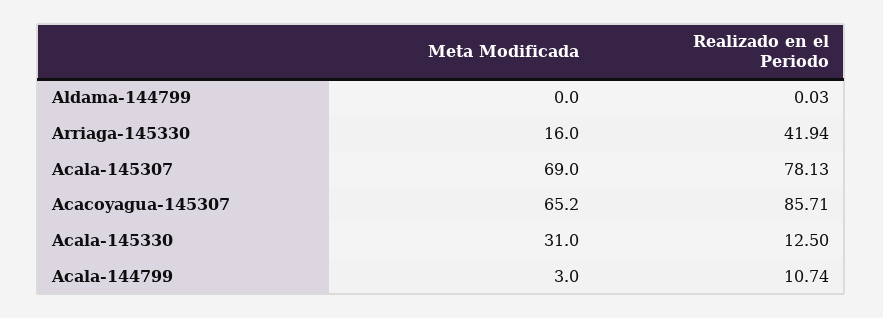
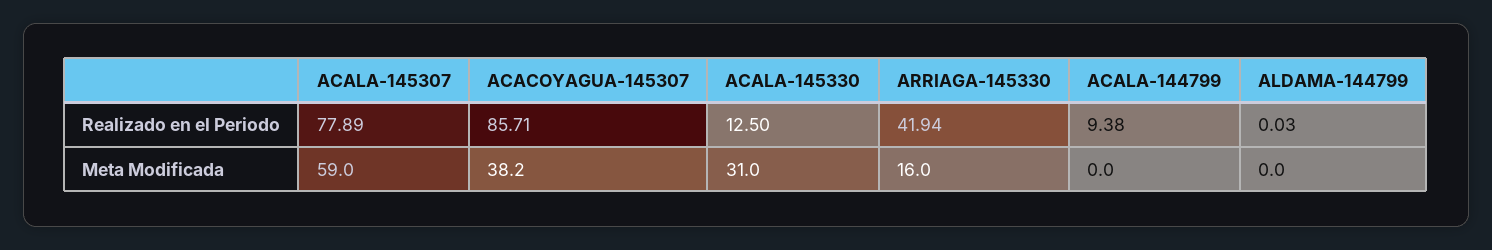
  {
    "Meta Modificada": {
      "Aldama-144799": 0,
      "Arriaga-145330": 16,
-     "Acala-145307": 69,
+     "Acala-145307": 59,
-     "Acacoyagua-145307": 65.2,
+     "Acacoyagua-145307": 38.2,
      "Acala-145330": 31,
-     "Acala-144799": 3
+     "Acala-144799": 0
    },
    "Realizado en el Periodo": {
      "Aldama-144799": 0.03,
      "Arriaga-145330": 41.94,
-     "Acala-145307": 78.13,
+     "Acala-145307": 77.89,
      "Acacoyagua-145307": 85.71,
      "Acala-145330": 12.5,
-     "Acala-144799": 10.74
+     "Acala-144799": 9.38
    }
  }

